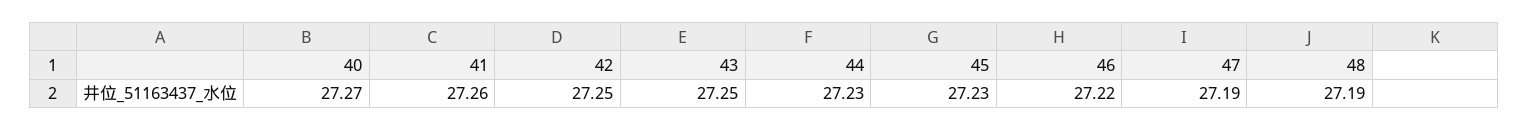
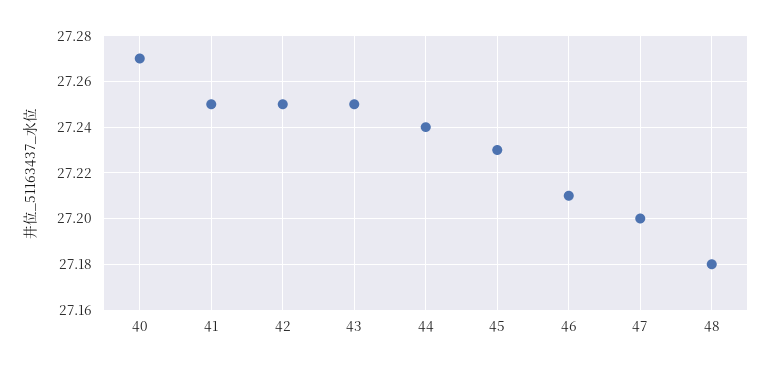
  {
    "40": 27.27,
-   "41": 27.26,
+   "41": 27.25,
    "42": 27.25,
    "43": 27.25,
-   "44": 27.23,
+   "44": 27.24,
    "45": 27.23,
-   "46": 27.22,
+   "46": 27.21,
-   "47": 27.19,
+   "47": 27.2,
-   "48": 27.19
+   "48": 27.18
  }

